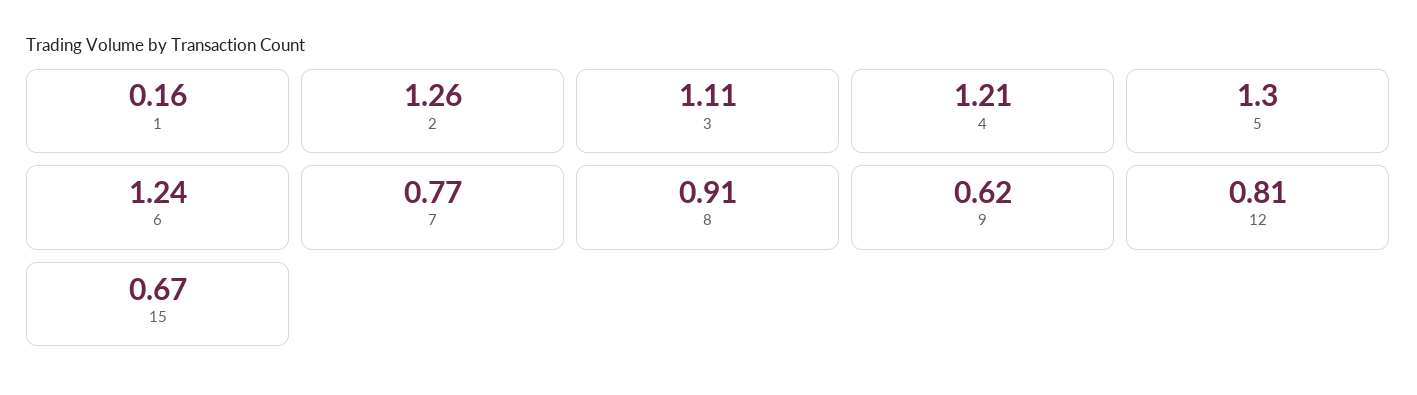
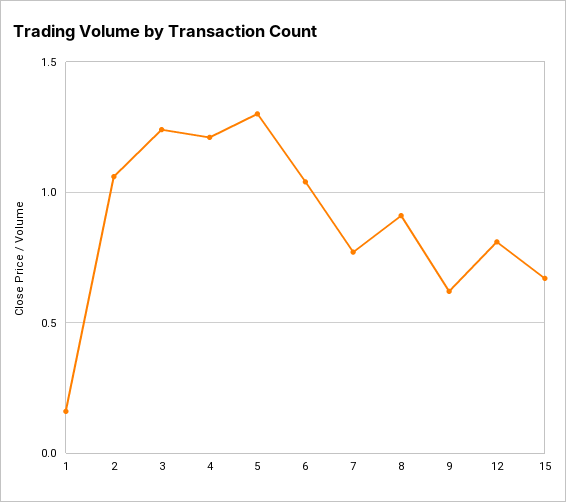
  {
    "1": 0.16,
-   "2": 1.26,
+   "2": 1.05,
-   "3": 1.11,
+   "3": 1.25,
    "4": 1.21,
    "5": 1.3,
-   "6": 1.24,
+   "6": 1.05,
    "7": 0.77,
    "8": 0.91,
    "9": 0.62,
    "12": 0.81,
    "15": 0.67
  }

